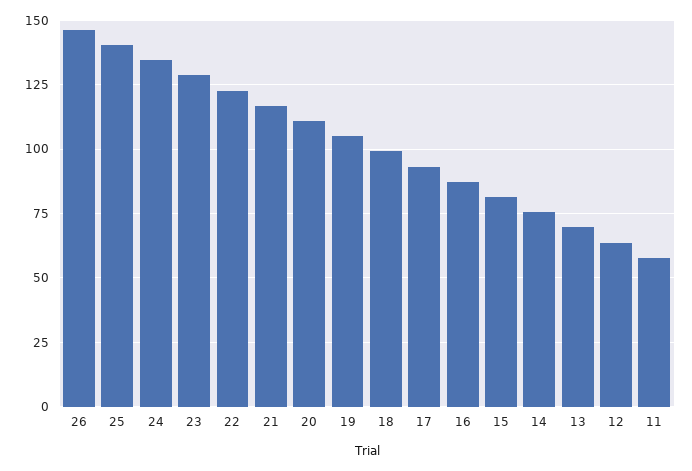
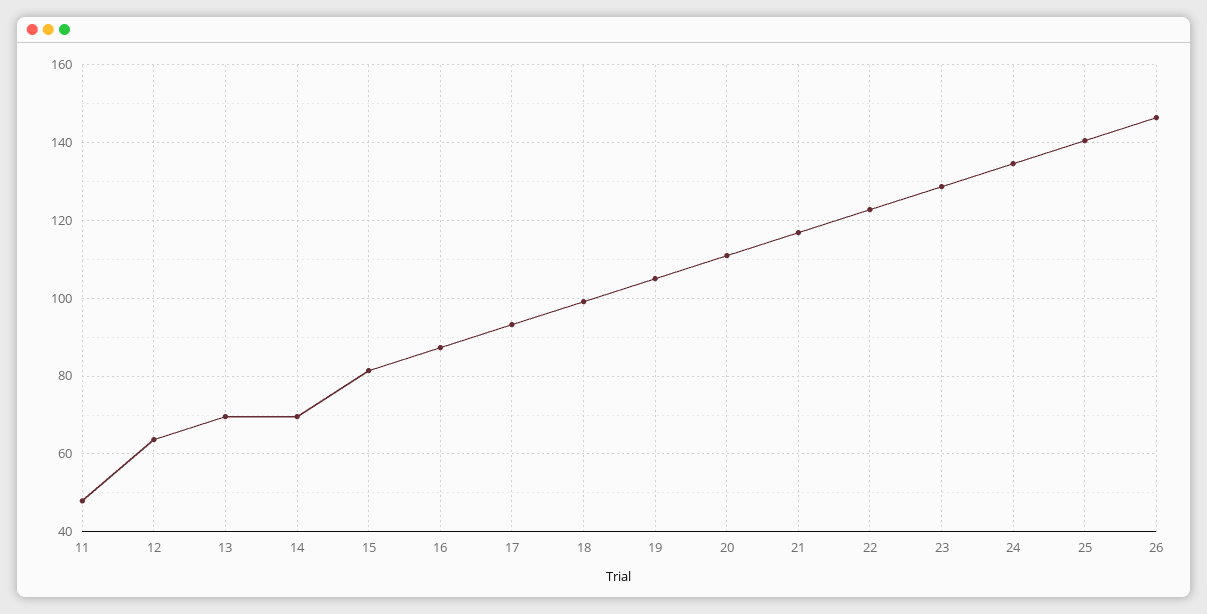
  {
    "26": 146,
    "25": 140,
    "24": 134,
    "23": 128,
    "22": 122,
    "21": 116,
    "20": 110,
    "19": 106,
    "18": 100,
    "17": 94,
    "16": 88,
    "15": 82,
-   "14": 75,
+   "14": 70,
    "13": 70,
    "12": 64,
-   "11": 57.5
+   "11": 48
  }

